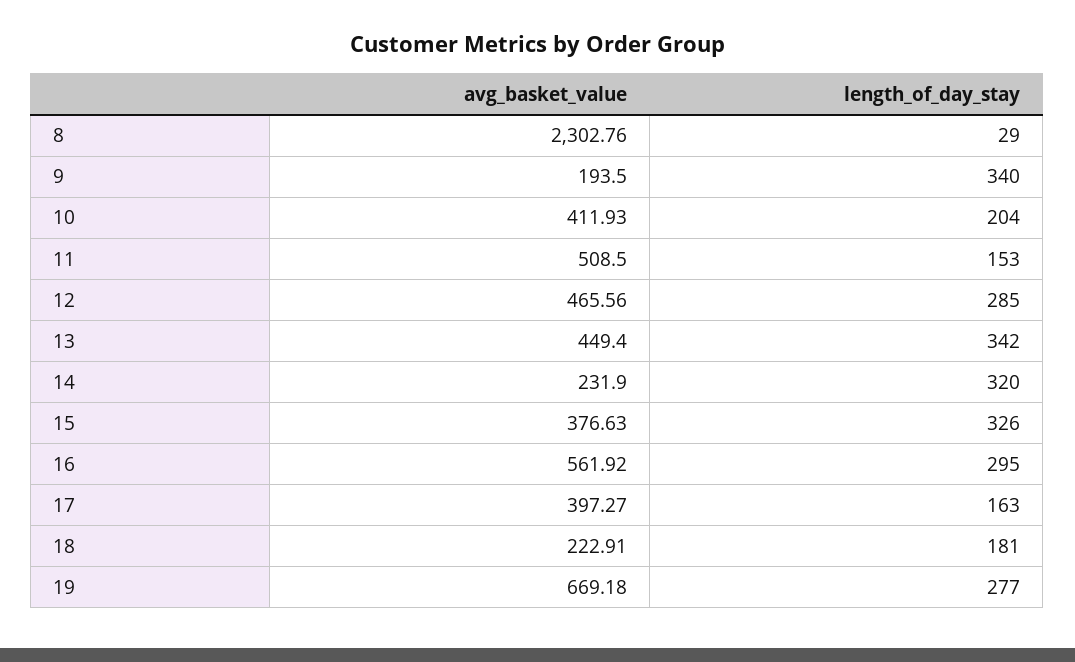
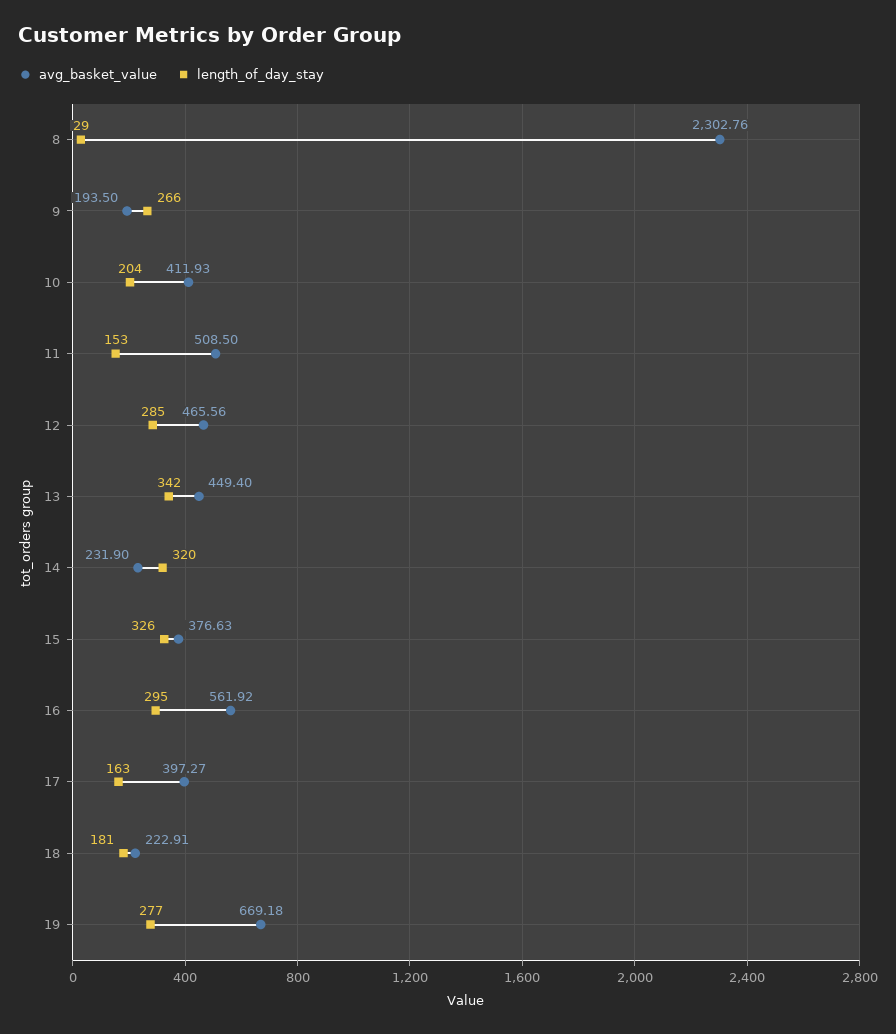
  {
    "avg_basket_value": {
      "8": 2302.76,
      "9": 193.5,
      "10": 411.93,
      "11": 508.5,
      "12": 465.56,
      "13": 449.4,
      "14": 231.9,
      "15": 376.63,
      "16": 561.92,
      "17": 397.27,
      "18": 222.91,
      "19": 669.18
    },
    "length_of_day_stay": {
      "8": 29,
-     "9": 340,
+     "9": 266,
      "10": 204,
      "11": 153,
      "12": 285,
      "13": 342,
      "14": 320,
      "15": 326,
      "16": 295,
      "17": 163,
      "18": 181,
      "19": 277
    }
  }

